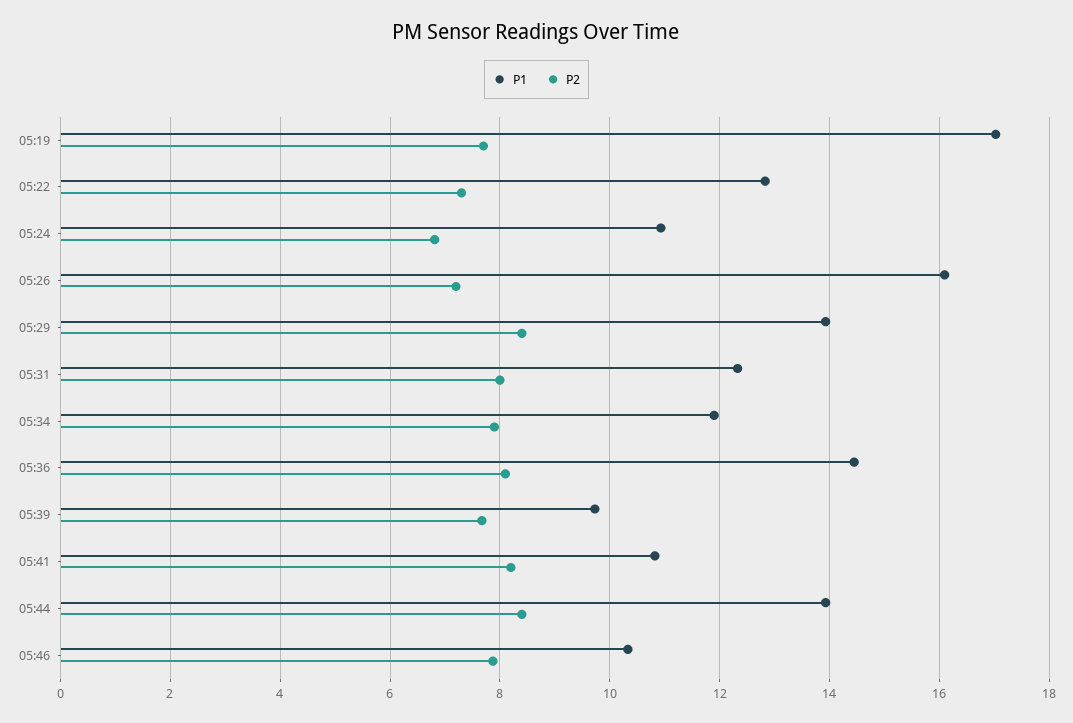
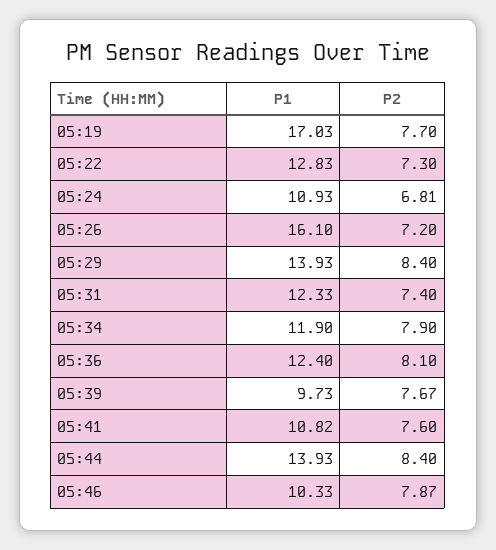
  {
    "P1": {
      "05:19": 17.03,
      "05:22": 12.83,
      "05:24": 10.93,
      "05:26": 16.1,
      "05:29": 13.93,
      "05:31": 12.33,
      "05:34": 11.9,
-     "05:36": 14.4,
+     "05:36": 12.4,
      "05:39": 9.73,
      "05:41": 10.82,
      "05:44": 13.93,
      "05:46": 10.33
    },
    "P2": {
      "05:19": 7.7,
      "05:22": 7.3,
      "05:24": 6.81,
      "05:26": 7.2,
      "05:29": 8.4,
-     "05:31": 8,
+     "05:31": 7.4,
      "05:34": 7.9,
      "05:36": 8.1,
      "05:39": 7.67,
-     "05:41": 8.2,
+     "05:41": 7.6,
      "05:44": 8.4,
      "05:46": 7.87
    }
  }

